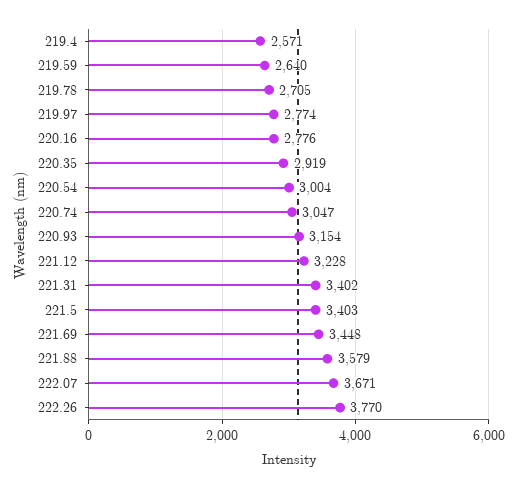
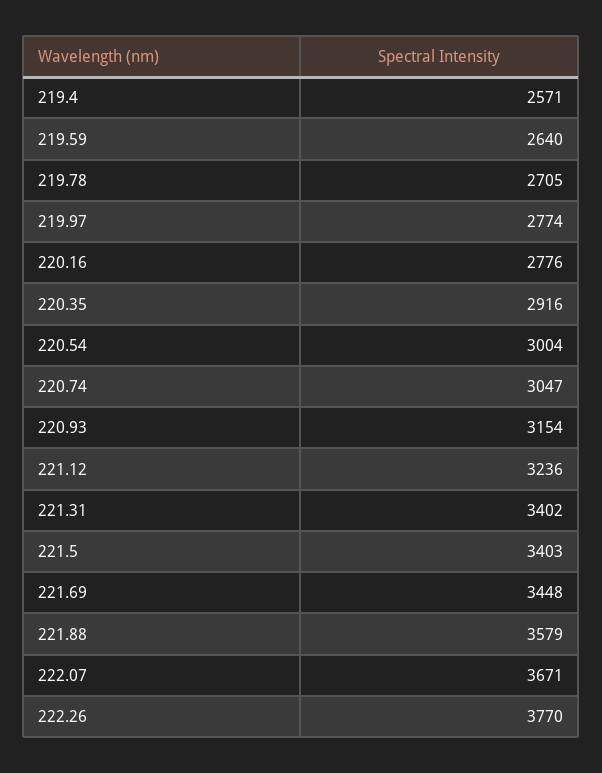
  {
    "219.4": 2571,
    "219.59": 2640,
    "219.78": 2705,
    "219.97": 2774,
    "220.16": 2776,
-   "220.35": 2919,
+   "220.35": 2916,
    "220.54": 3004,
    "220.74": 3047,
    "220.93": 3154,
-   "221.12": 3228,
+   "221.12": 3236,
    "221.31": 3402,
    "221.5": 3403,
    "221.69": 3448,
    "221.88": 3579,
    "222.07": 3671,
    "222.26": 3770
  }

